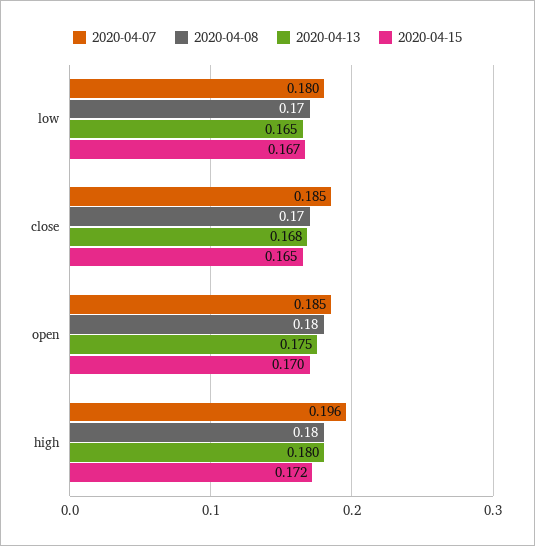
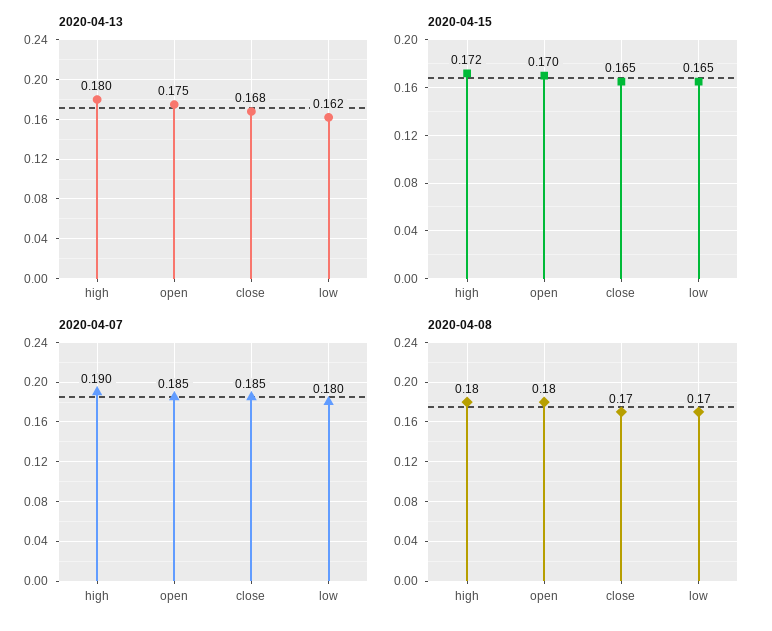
  {
    "2020-04-07": {
      "low": 0.18,
      "close": 0.185,
      "open": 0.185,
-     "high": 0.196
+     "high": 0.19
    },
    "2020-04-08": {
      "low": 0.17,
      "close": 0.17,
      "open": 0.18,
      "high": 0.18
    },
    "2020-04-13": {
-     "low": 0.165,
+     "low": 0.162,
      "close": 0.168,
      "open": 0.175,
      "high": 0.18
    },
    "2020-04-15": {
-     "low": 0.167,
+     "low": 0.165,
      "close": 0.165,
      "open": 0.17,
      "high": 0.172
    }
  }

